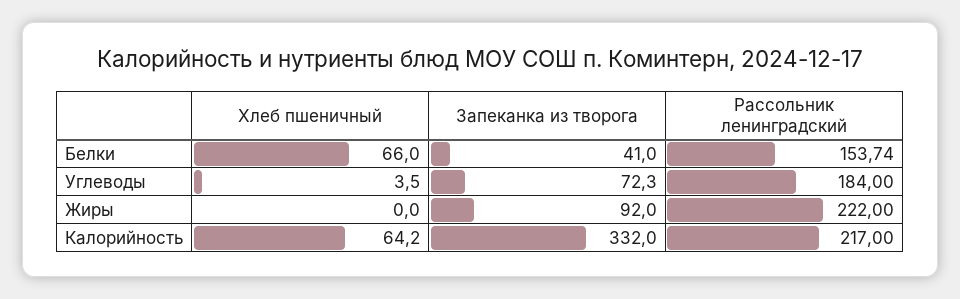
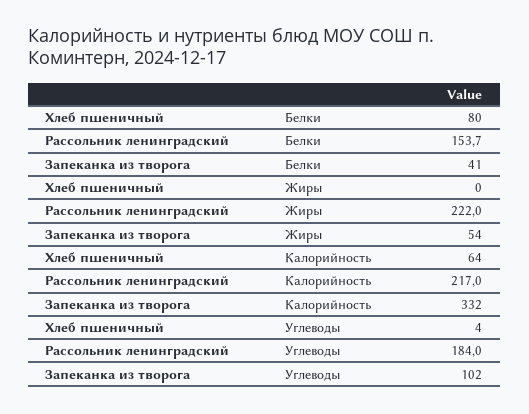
  {
    "Хлеб пшеничный": {
-     "Белки": 66,
+     "Белки": 80,
      "Углеводы": 3.5,
      "Жиры": 0,
      "Калорийность": 64.2
    },
    "Запеканка из творога": {
      "Белки": 41,
-     "Углеводы": 72.3,
+     "Углеводы": 102,
-     "Жиры": 92,
+     "Жиры": 54,
      "Калорийность": 332
    },
    "Рассольник ленинградский": {
      "Белки": 153.74,
      "Углеводы": 184,
      "Жиры": 222,
      "Калорийность": 217
    }
  }

